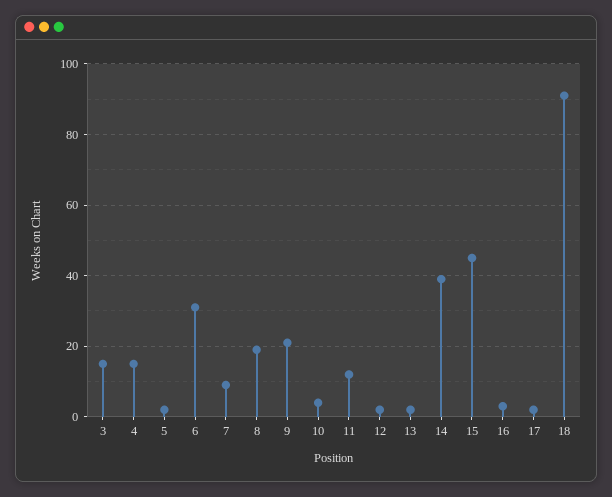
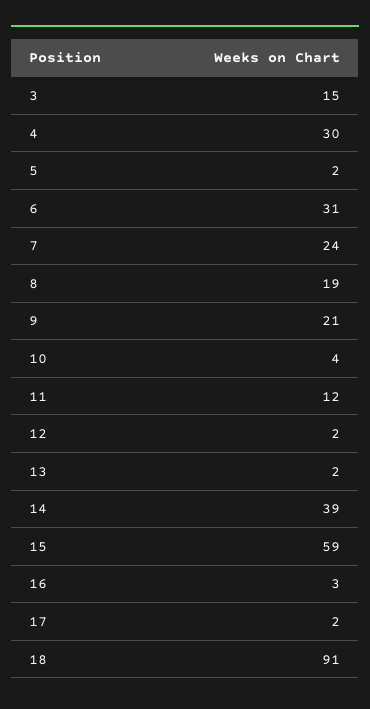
  {
    "3": 15,
-   "4": 15,
+   "4": 30,
    "5": 2,
    "6": 31,
-   "7": 10,
+   "7": 24,
    "8": 19,
    "9": 21,
    "10": 4,
    "11": 12,
    "12": 2,
    "13": 2,
    "14": 39,
-   "15": 45,
+   "15": 59,
    "16": 3,
    "17": 2,
    "18": 91
  }

